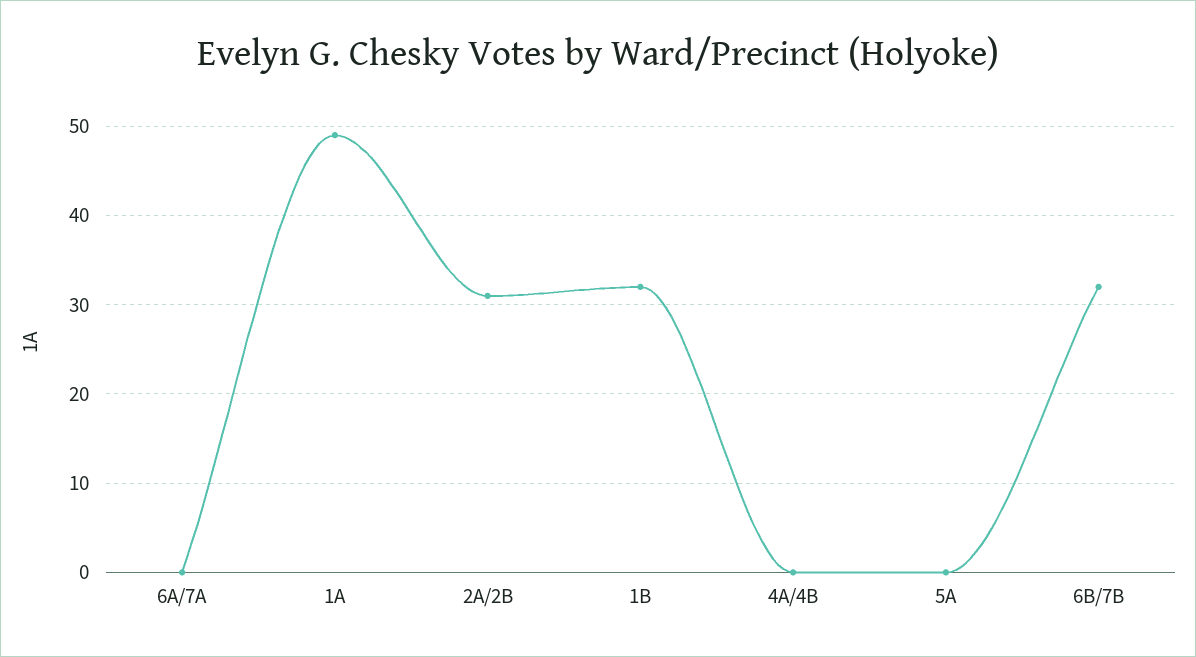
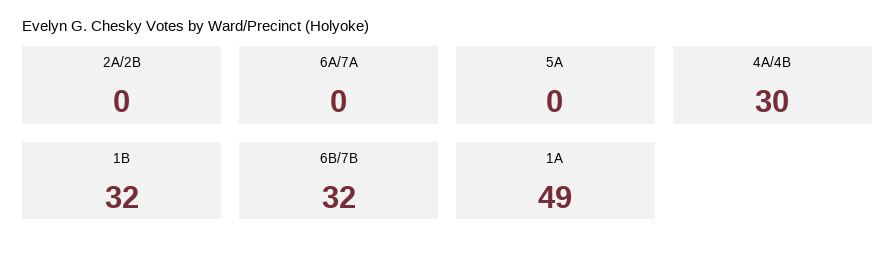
  {
    "6A/7A": 0,
    "1A": 49,
-   "2A/2B": 31,
+   "2A/2B": 0,
    "1B": 32,
-   "4A/4B": 0,
+   "4A/4B": 30,
    "5A": 0,
    "6B/7B": 32
  }

